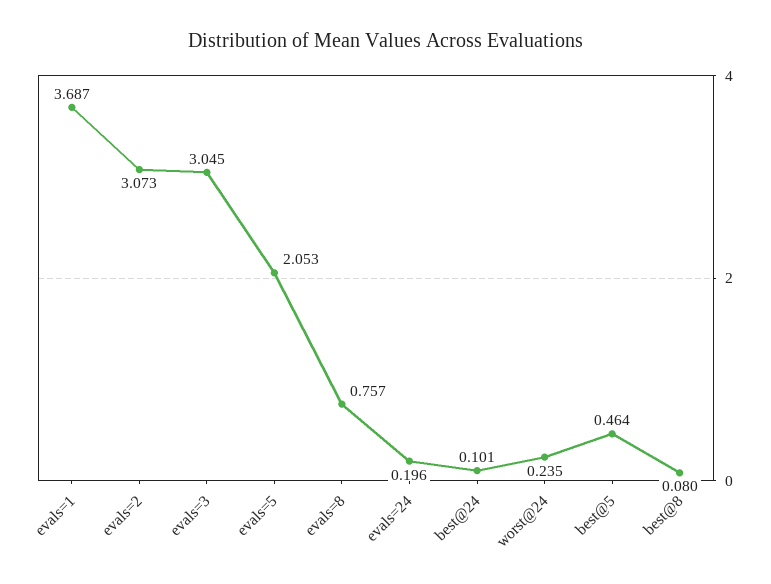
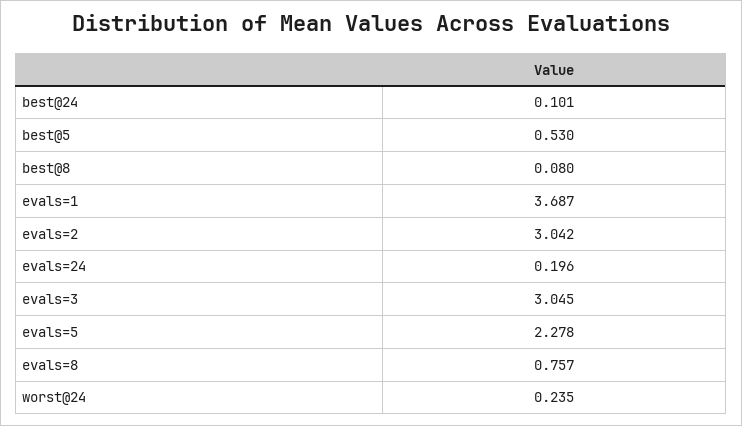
  {
    "evals=1": 3.687,
-   "evals=2": 3.073,
+   "evals=2": 3.042,
    "evals=3": 3.045,
-   "evals=5": 2.053,
+   "evals=5": 2.278,
    "evals=8": 0.757,
    "evals=24": 0.196,
    "best@24": 0.101,
    "worst@24": 0.235,
-   "best@5": 0.464,
+   "best@5": 0.53,
    "best@8": 0.08
  }

